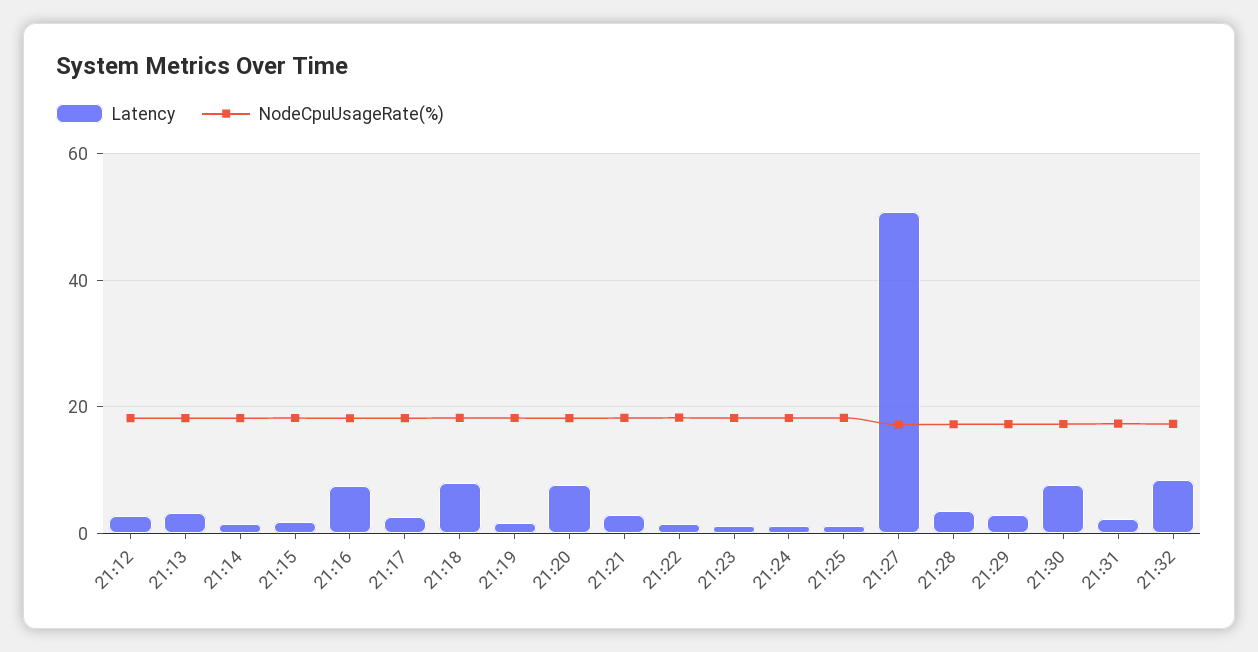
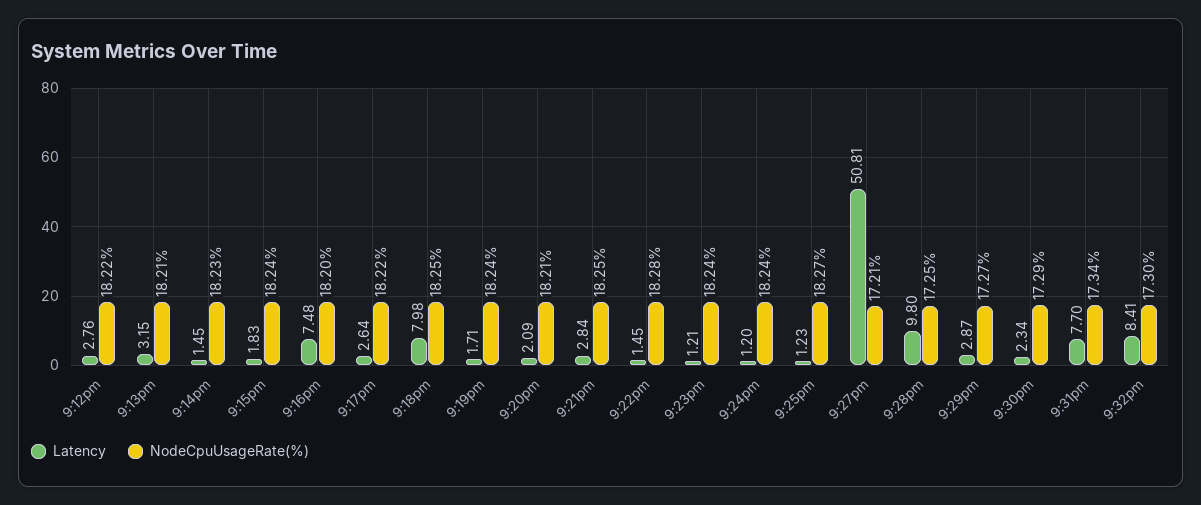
  {
    "Latency": {
      "21:12": 2.76,
      "21:13": 3.15,
      "21:14": 1.45,
      "21:15": 1.83,
      "21:16": 7.48,
      "21:17": 2.64,
      "21:18": 7.98,
      "21:19": 1.71,
-     "21:20": 8,
+     "21:20": 2.09,
      "21:21": 2.84,
      "21:22": 1.45,
      "21:23": 1.21,
      "21:24": 1.2,
      "21:25": 1.23,
      "21:27": 50.81,
-     "21:28": 4,
+     "21:28": 9.8,
      "21:29": 2.87,
-     "21:30": 8,
+     "21:30": 2.34,
-     "21:31": 2,
+     "21:31": 7.7,
      "21:32": 8.41
    },
    "NodeCpuUsageRate(%)": {
      "21:12": 18.22,
      "21:13": 18.21,
      "21:14": 18.23,
      "21:15": 18.24,
      "21:16": 18.2,
      "21:17": 18.22,
      "21:18": 18.25,
      "21:19": 18.24,
      "21:20": 18.21,
      "21:21": 18.25,
      "21:22": 18.28,
      "21:23": 18.24,
      "21:24": 18.24,
      "21:25": 18.27,
      "21:27": 17.21,
      "21:28": 17.25,
      "21:29": 17.27,
      "21:30": 17.29,
      "21:31": 17.34,
      "21:32": 17.3
    }
  }

